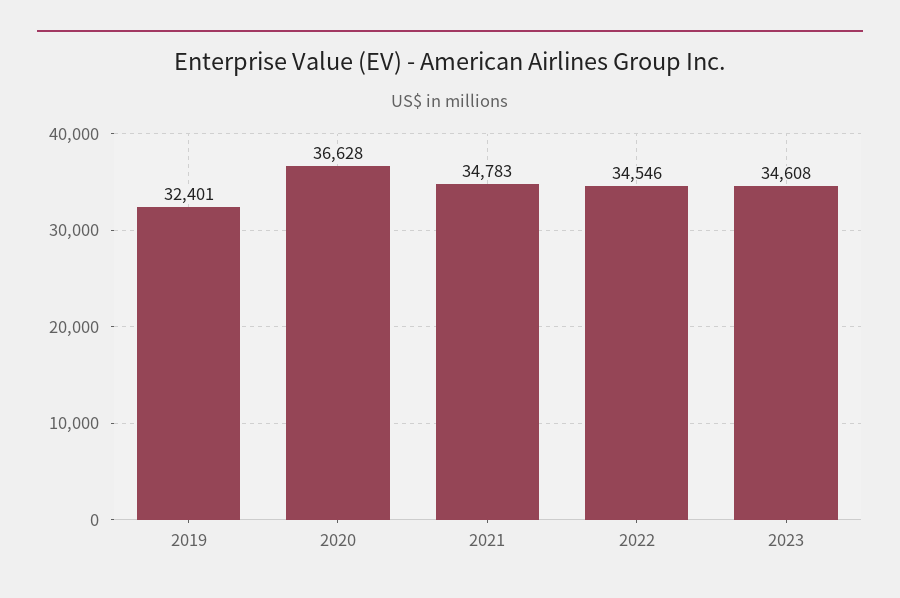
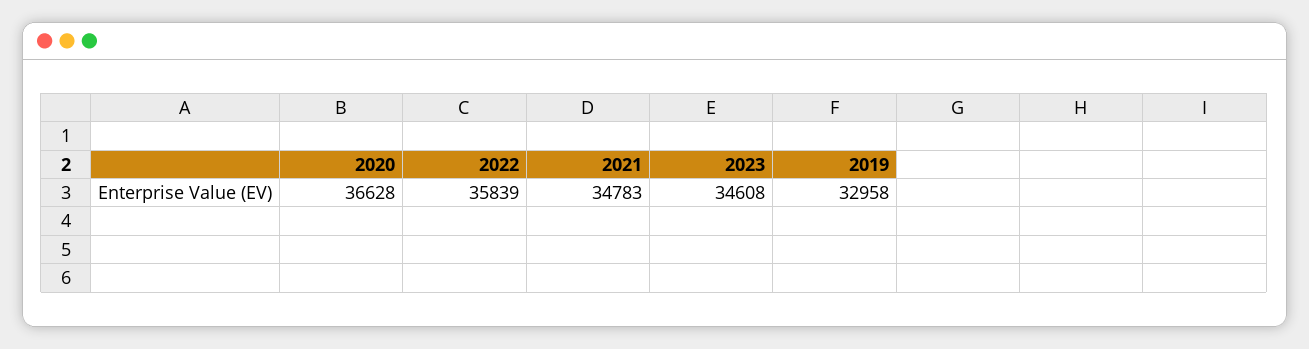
  {
-   "2019": 32401,
+   "2019": 32958,
    "2020": 36628,
    "2021": 34783,
-   "2022": 34546,
+   "2022": 35839,
    "2023": 34608
  }

